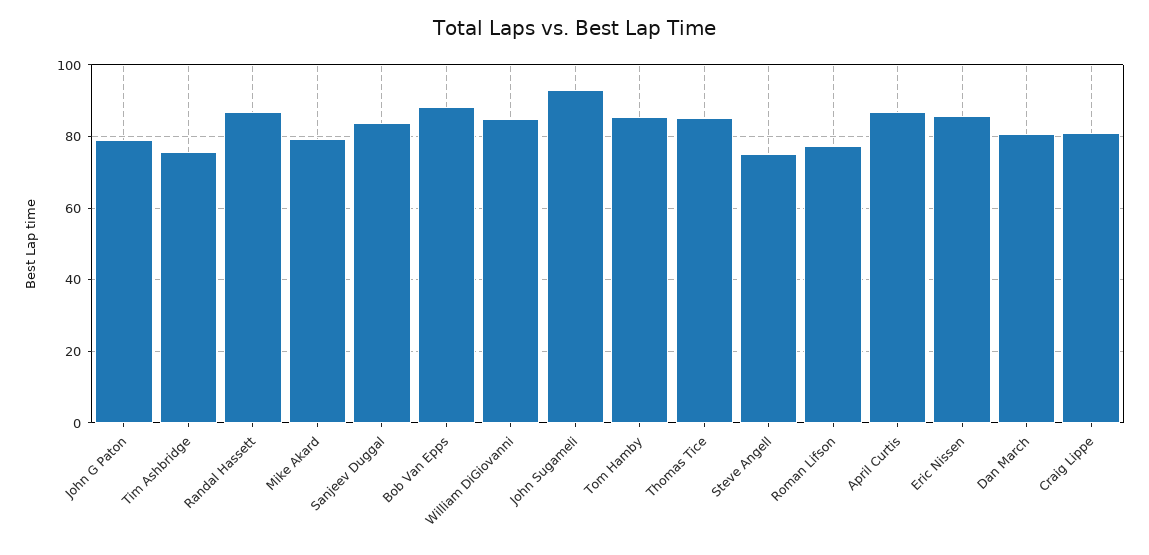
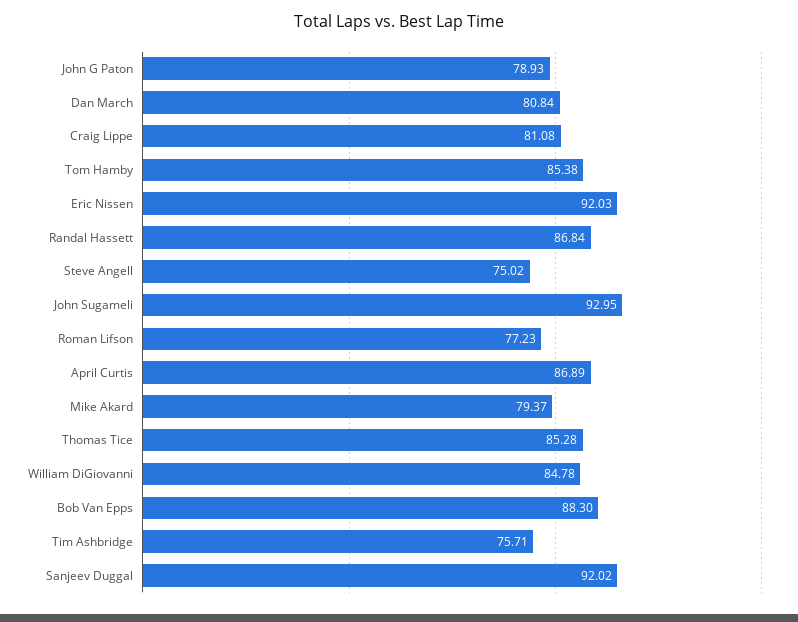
  {
    "John G Paton": 78.93,
    "Tim Ashbridge": 75.71,
    "Randal Hassett": 86.84,
    "Mike Akard": 79.37,
-   "Sanjeev Duggal": 84,
+   "Sanjeev Duggal": 92.02,
    "Bob Van Epps": 88.3,
    "William DiGiovanni": 84.78,
    "John Sugameli": 92.95,
    "Tom Hamby": 85.38,
    "Thomas Tice": 85.28,
    "Steve Angell": 75.02,
    "Roman Lifson": 77.23,
    "April Curtis": 86.89,
-   "Eric Nissen": 86,
+   "Eric Nissen": 92.03,
    "Dan March": 80.84,
    "Craig Lippe": 81.08
  }

